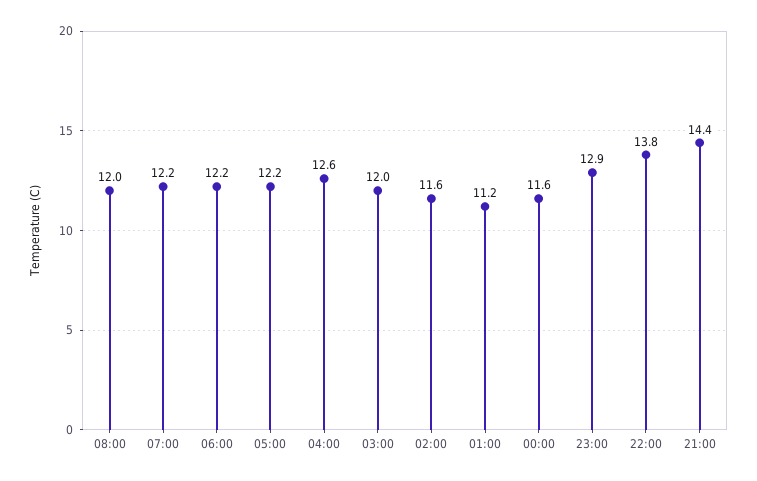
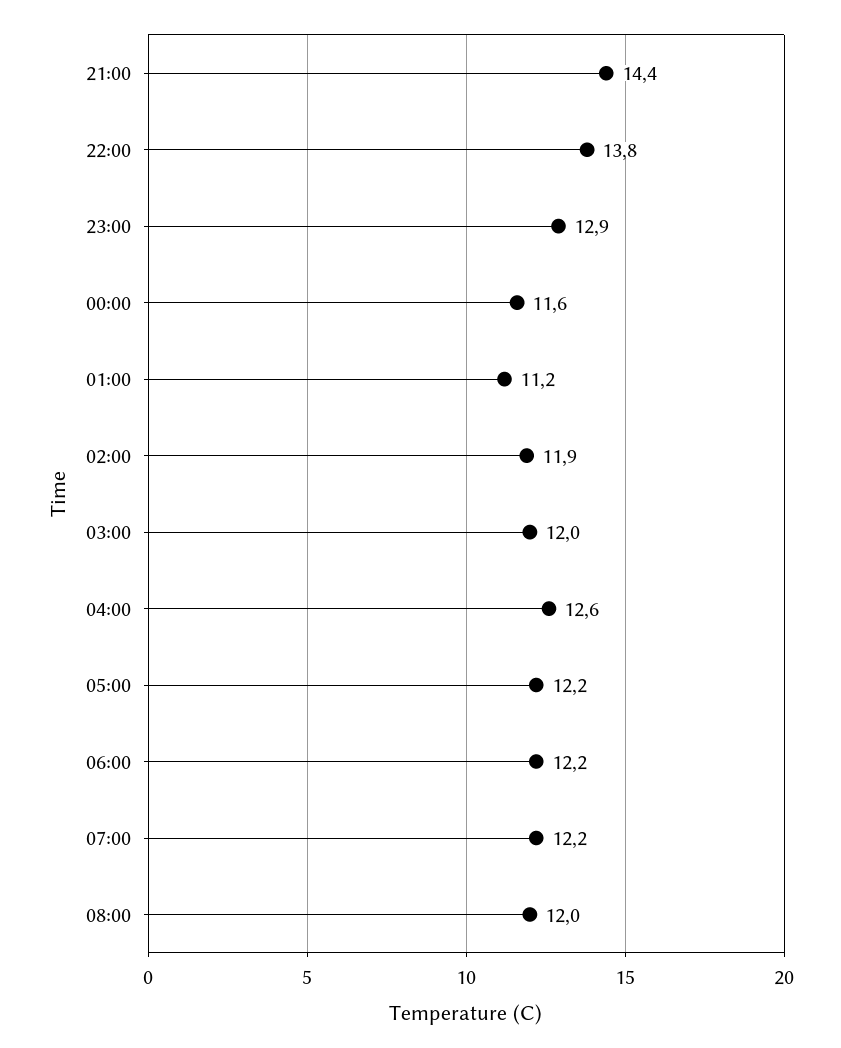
  {
    "08:00": 12,
    "07:00": 12.2,
    "06:00": 12.2,
    "05:00": 12.2,
    "04:00": 12.6,
    "03:00": 12,
-   "02:00": 11.6,
+   "02:00": 11.9,
    "01:00": 11.2,
    "00:00": 11.6,
    "23:00": 12.9,
    "22:00": 13.8,
    "21:00": 14.4
  }

